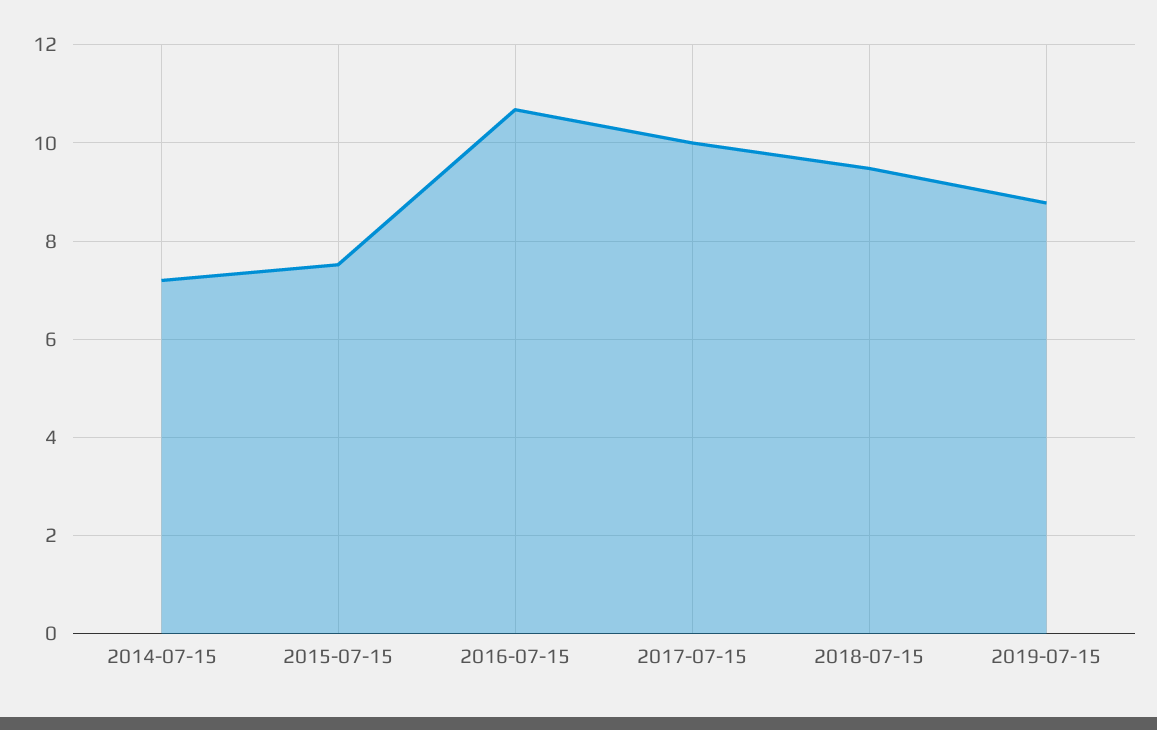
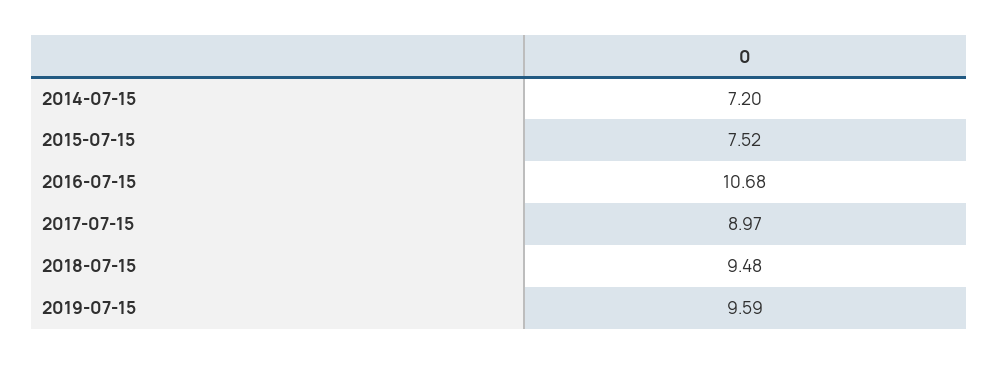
  {
    "2014-07-15": 7.2,
    "2015-07-15": 7.52,
    "2016-07-15": 10.68,
-   "2017-07-15": 10,
+   "2017-07-15": 8.97,
    "2018-07-15": 9.48,
-   "2019-07-15": 8.8
+   "2019-07-15": 9.59
  }

